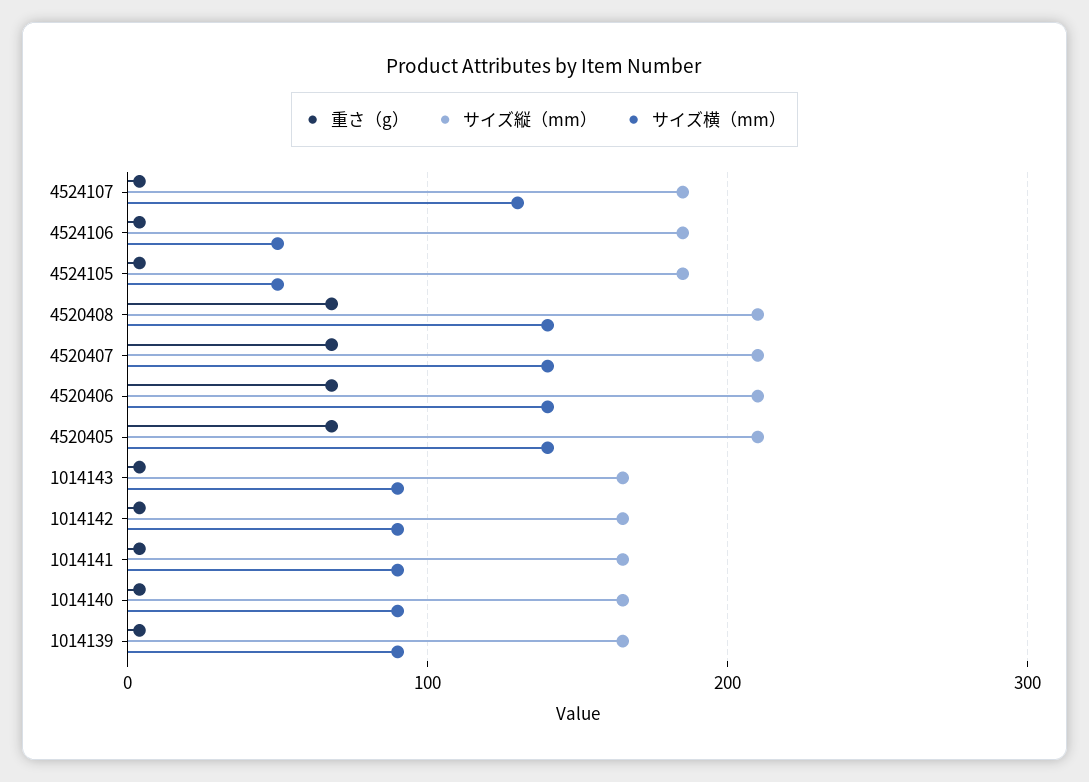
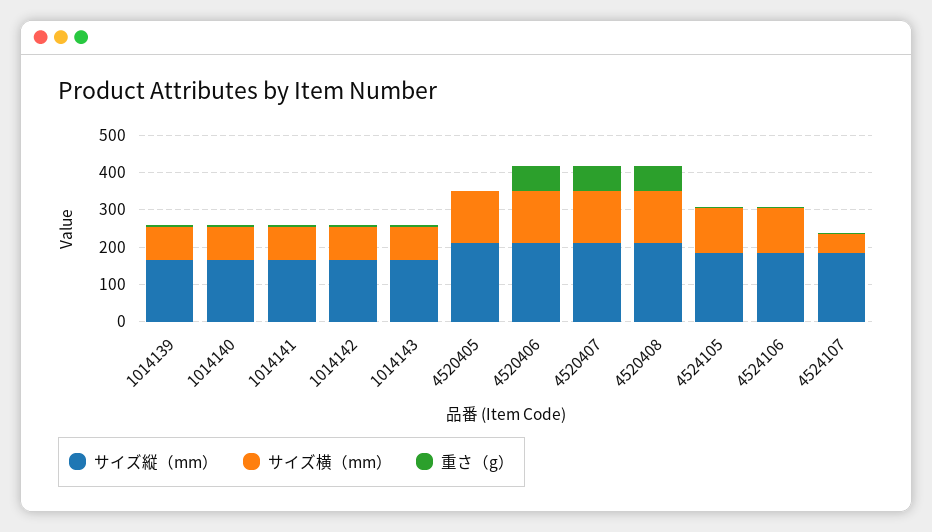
  {
    "重さ（g）": {
      "4524107": 0,
      "4524106": 0,
      "4524105": 0,
      "4520408": 70,
      "4520407": 70,
      "4520406": 70,
-     "4520405": 70,
+     "4520405": 0,
      "1014143": 0,
      "1014142": 0,
      "1014141": 0,
      "1014140": 0,
      "1014139": 0
    },
    "サイズ縦（mm）": {
      "4524107": 190,
      "4524106": 190,
      "4524105": 190,
      "4520408": 210,
      "4520407": 210,
      "4520406": 210,
      "4520405": 210,
      "1014143": 170,
      "1014142": 170,
      "1014141": 170,
      "1014140": 170,
      "1014139": 170
    },
    "サイズ横（mm）": {
-     "4524107": 130,
+     "4524107": 50,
-     "4524106": 50,
+     "4524106": 125,
-     "4524105": 50,
+     "4524105": 125,
      "4520408": 140,
      "4520407": 140,
      "4520406": 140,
      "4520405": 140,
      "1014143": 90,
      "1014142": 90,
      "1014141": 90,
      "1014140": 90,
      "1014139": 90
    }
  }

